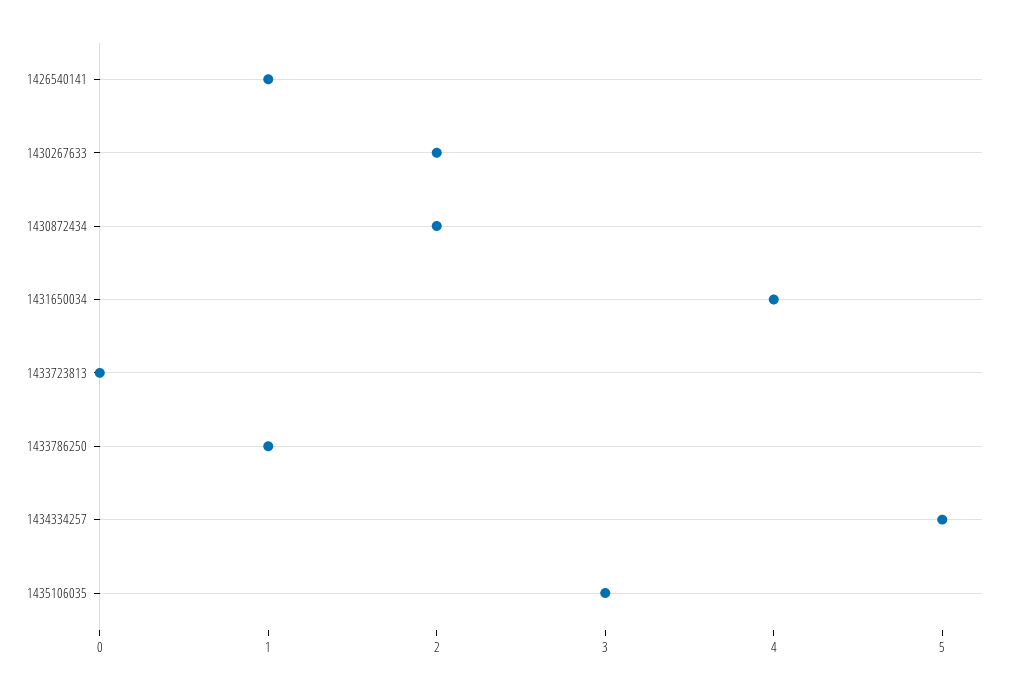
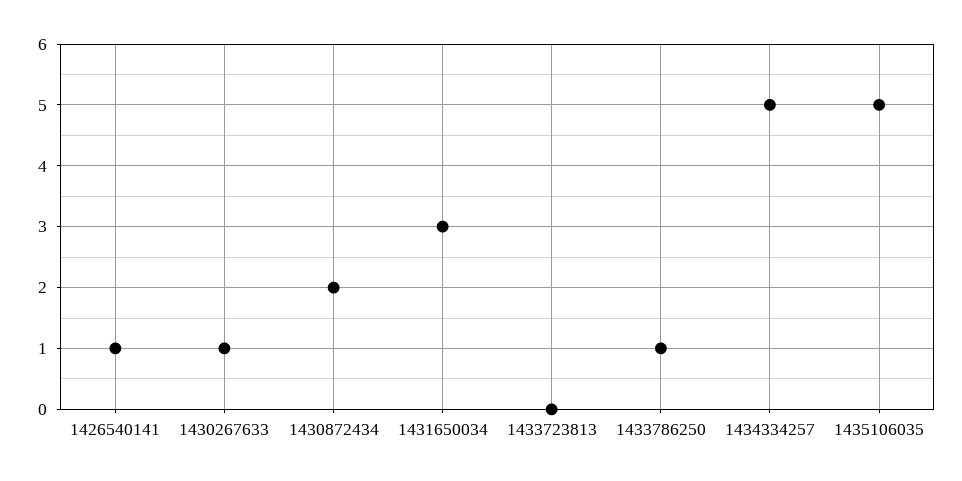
  {
    "1426540141": 1,
-   "1430267633": 2,
+   "1430267633": 1,
    "1430872434": 2,
-   "1431650034": 4,
+   "1431650034": 3,
    "1433723813": 0,
    "1433786250": 1,
    "1434334257": 5,
-   "1435106035": 3
+   "1435106035": 5
  }

